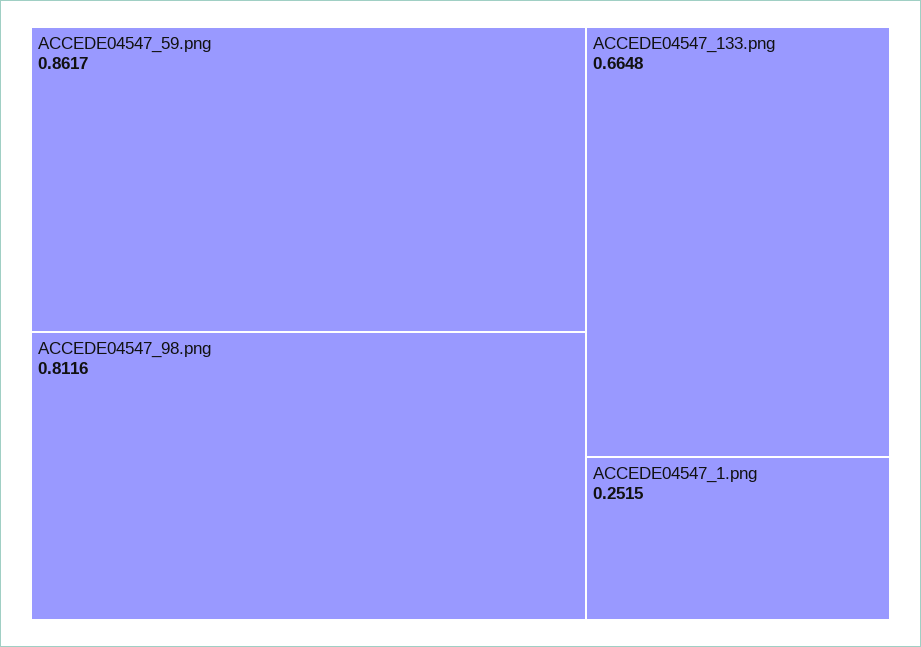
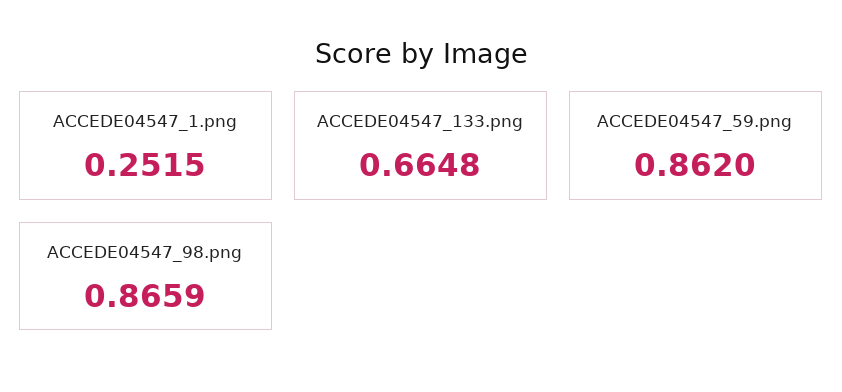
  {
-   "ACCEDE04547_59.png": 0.8617,
+   "ACCEDE04547_59.png": 0.862,
-   "ACCEDE04547_98.png": 0.8116,
+   "ACCEDE04547_98.png": 0.8659,
    "ACCEDE04547_133.png": 0.6648,
    "ACCEDE04547_1.png": 0.2515
  }

